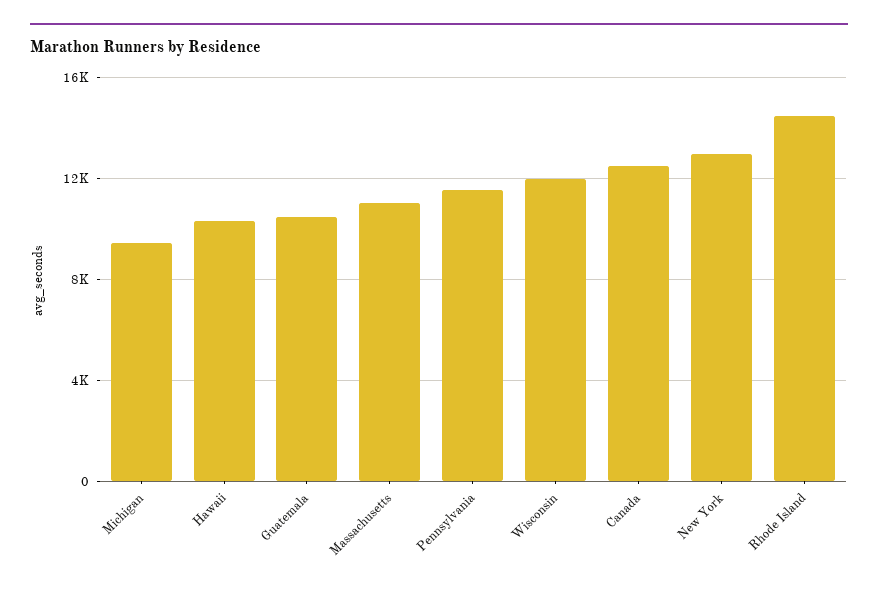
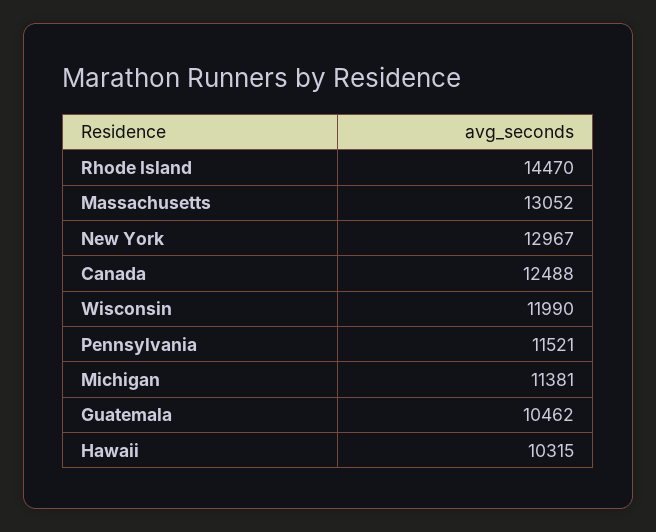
  {
-   "Michigan": 9500,
+   "Michigan": 11381,
    "Hawaii": 10315,
    "Guatemala": 10462,
-   "Massachusetts": 11000,
+   "Massachusetts": 13052,
    "Pennsylvania": 11521,
    "Wisconsin": 11990,
    "Canada": 12488,
    "New York": 12967,
    "Rhode Island": 14470
  }

